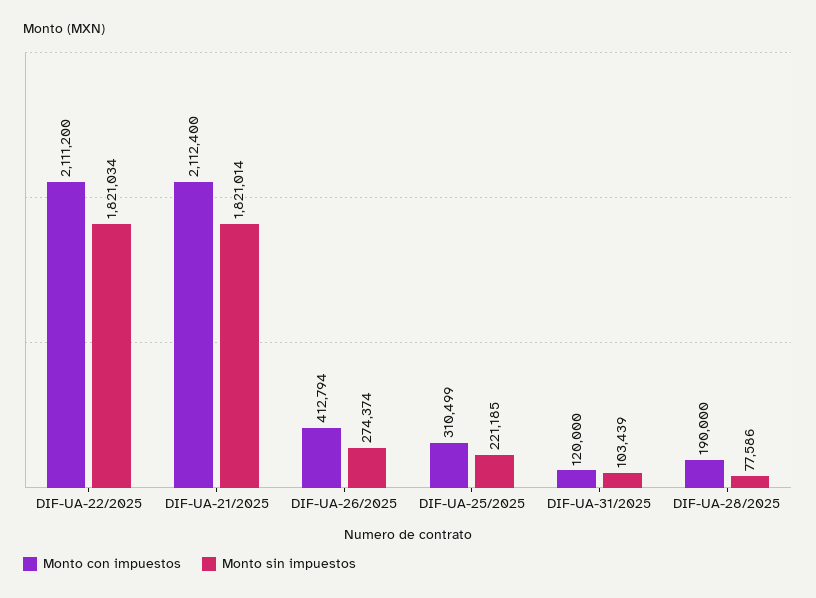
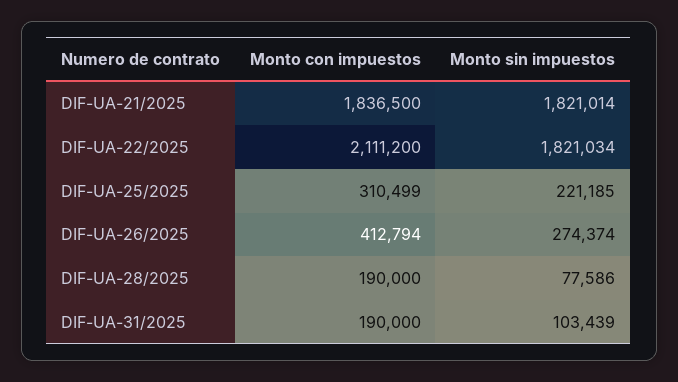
  {
    "Monto con impuestos": {
      "DIF-UA-22/2025": 2111200,
-     "DIF-UA-21/2025": 2112400,
+     "DIF-UA-21/2025": 1836500,
      "DIF-UA-26/2025": 412794,
      "DIF-UA-25/2025": 310499,
-     "DIF-UA-31/2025": 120000,
+     "DIF-UA-31/2025": 190000,
      "DIF-UA-28/2025": 190000
    },
    "Monto sin impuestos": {
      "DIF-UA-22/2025": 1821034,
      "DIF-UA-21/2025": 1821014,
      "DIF-UA-26/2025": 274374,
      "DIF-UA-25/2025": 221185,
      "DIF-UA-31/2025": 103439,
      "DIF-UA-28/2025": 77586
    }
  }

